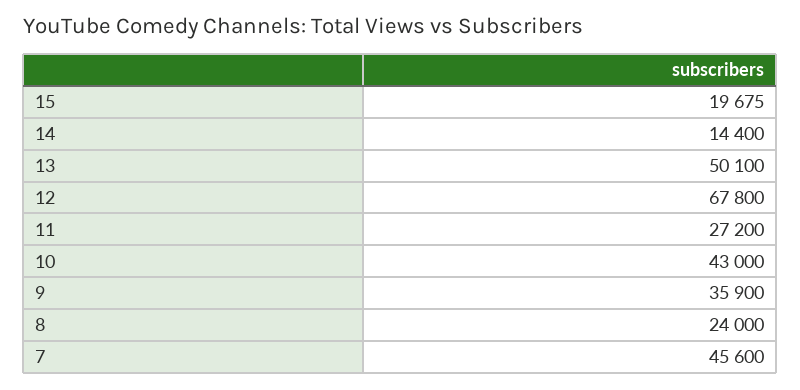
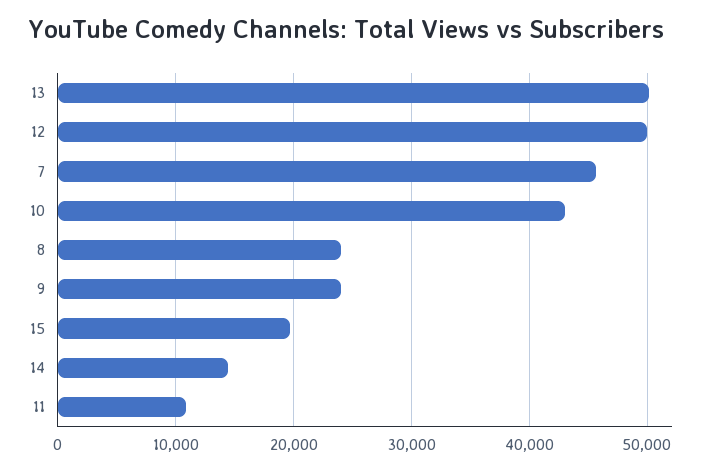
  {
    "15": 19675,
    "14": 14400,
    "13": 50100,
-   "12": 67800,
+   "12": 50000,
-   "11": 27200,
+   "11": 11000,
    "10": 43000,
-   "9": 35900,
+   "9": 24000,
    "8": 24000,
    "7": 45600
  }

